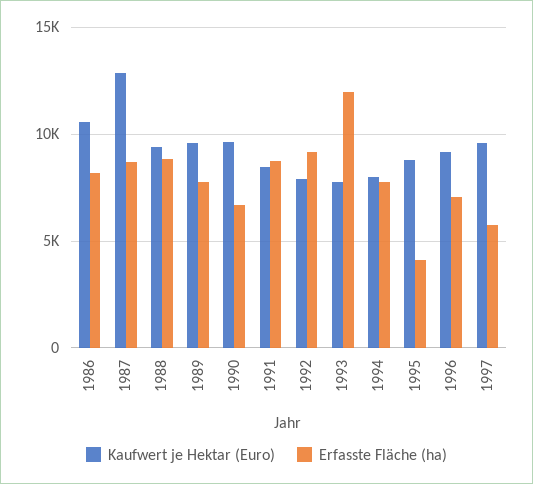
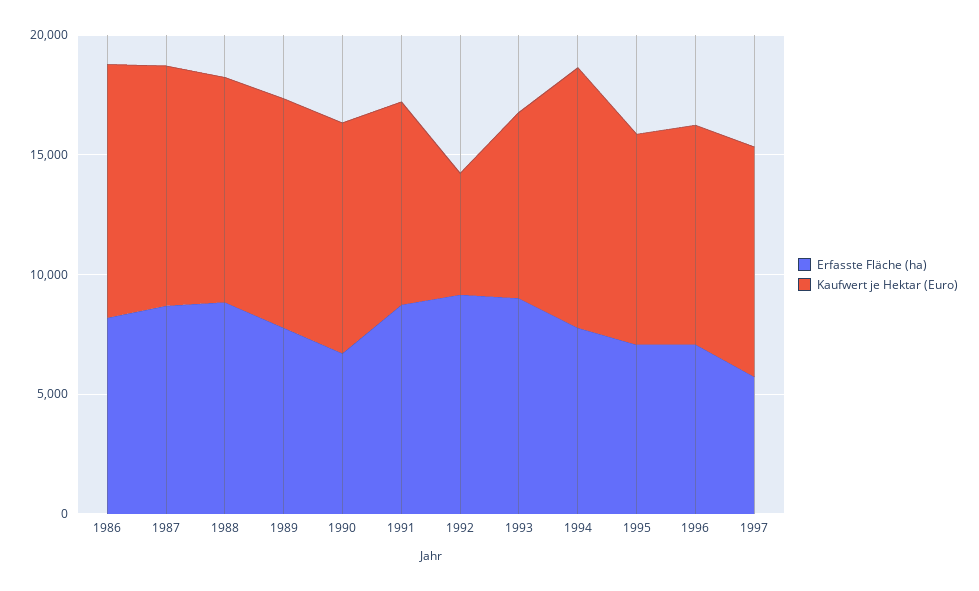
  {
    "Kaufwert je Hektar (Euro)": {
      "1986": 10500,
-     "1987": 13000,
+     "1987": 10000,
      "1988": 9500,
      "1989": 9500,
      "1990": 9500,
      "1991": 8500,
-     "1992": 8000,
+     "1992": 5000,
      "1993": 8000,
-     "1994": 8000,
+     "1994": 11000,
      "1995": 9000,
      "1996": 9000,
      "1997": 9500
    },
    "Erfasste Fläche (ha)": {
      "1986": 8000,
      "1987": 8500,
      "1988": 9000,
      "1989": 8000,
      "1990": 6500,
      "1991": 8500,
      "1992": 9000,
-     "1993": 12000,
+     "1993": 9000,
      "1994": 8000,
-     "1995": 4000,
+     "1995": 7000,
      "1996": 7000,
      "1997": 5500
    }
  }

